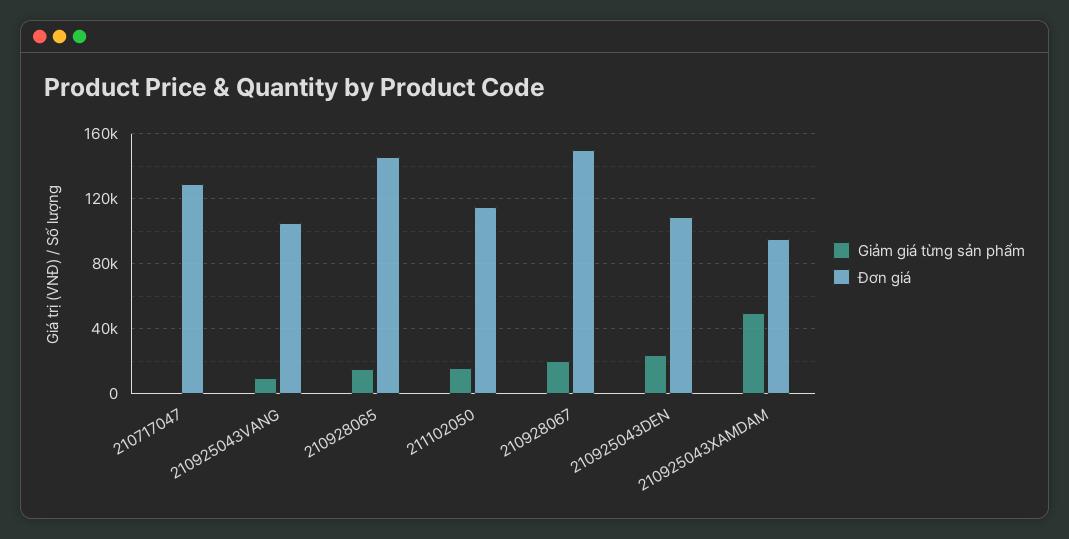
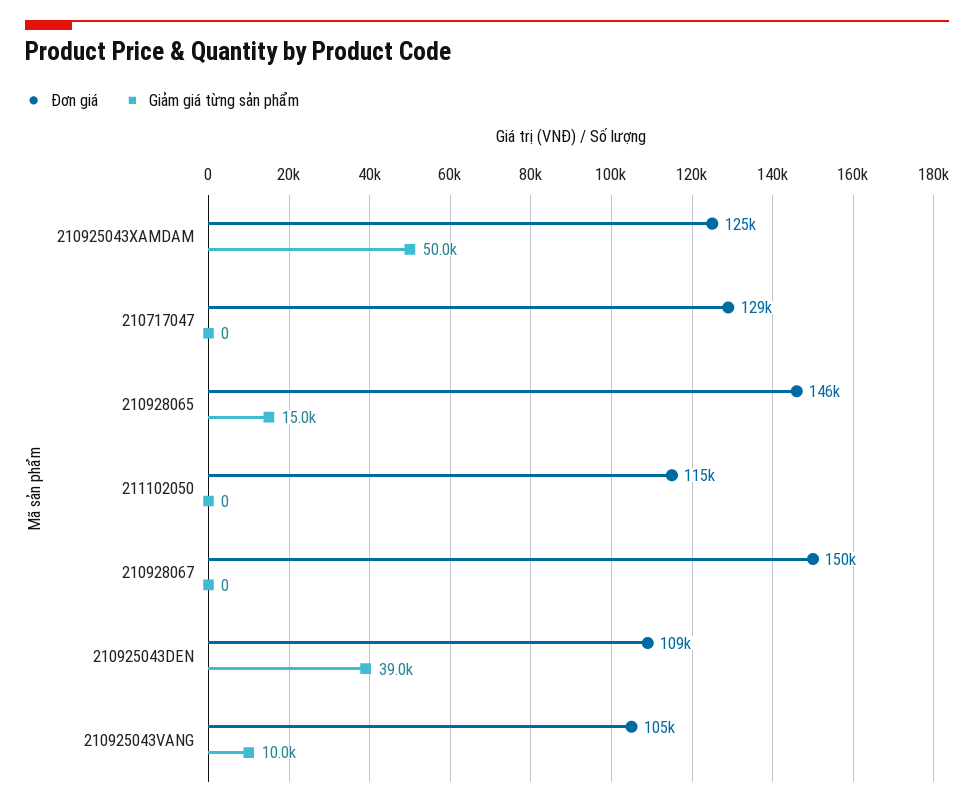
  {
    "Giảm giá từng sản phẩm": {
      "210717047": 0,
      "210925043VANG": 10000,
      "210928065": 15000,
-     "211102050": 15000,
+     "211102050": 0,
-     "210928067": 20000,
+     "210928067": 0,
-     "210925043DEN": 25000,
+     "210925043DEN": 39000,
      "210925043XAMDAM": 50000
    },
    "Đơn giá": {
      "210717047": 129000,
      "210925043VANG": 105000,
      "210928065": 146000,
      "211102050": 115000,
      "210928067": 150000,
      "210925043DEN": 109000,
-     "210925043XAMDAM": 95000
+     "210925043XAMDAM": 125000
    }
  }

